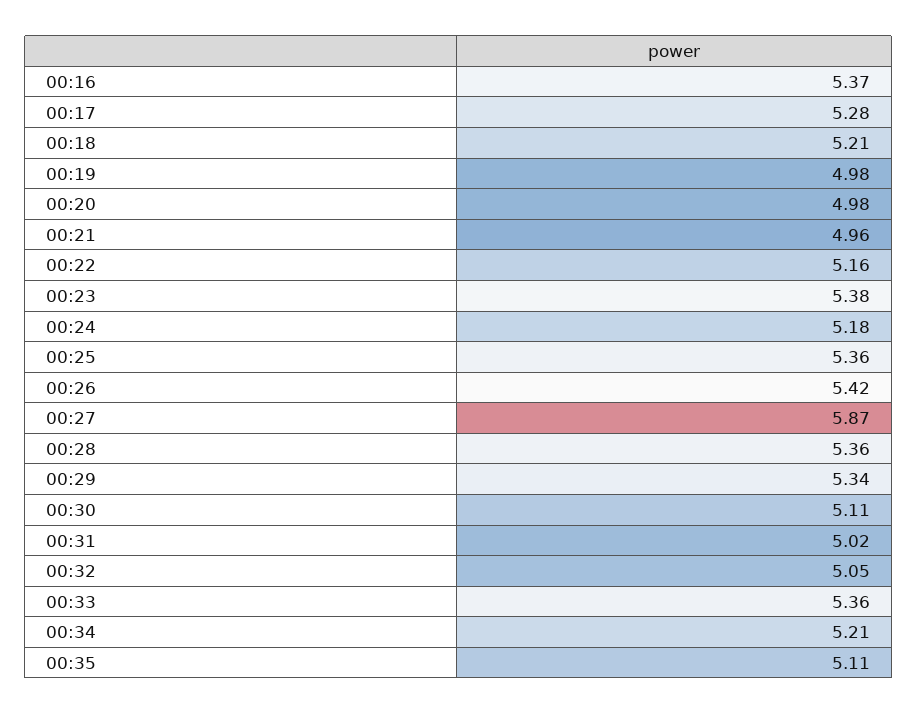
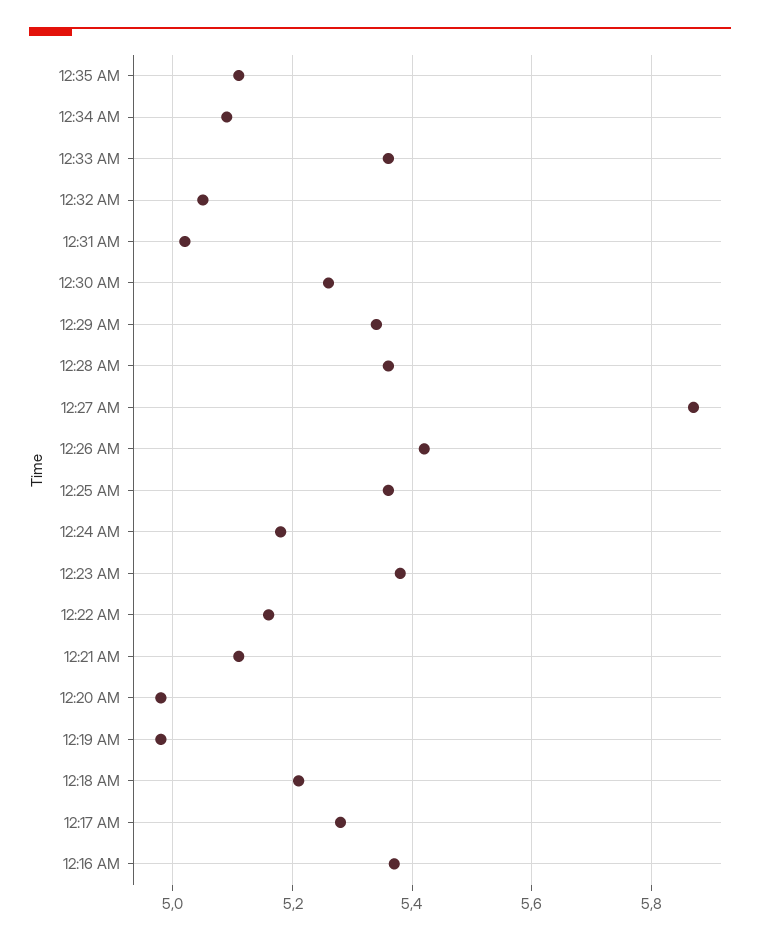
  {
    "00:16": 5.37,
    "00:17": 5.28,
    "00:18": 5.21,
    "00:19": 4.98,
    "00:20": 4.98,
-   "00:21": 4.96,
+   "00:21": 5.1,
    "00:22": 5.16,
    "00:23": 5.38,
    "00:24": 5.18,
    "00:25": 5.36,
    "00:26": 5.42,
    "00:27": 5.87,
    "00:28": 5.36,
    "00:29": 5.34,
-   "00:30": 5.11,
+   "00:30": 5.25,
    "00:31": 5.02,
    "00:32": 5.05,
    "00:33": 5.36,
-   "00:34": 5.21,
+   "00:34": 5.1,
    "00:35": 5.11
  }

